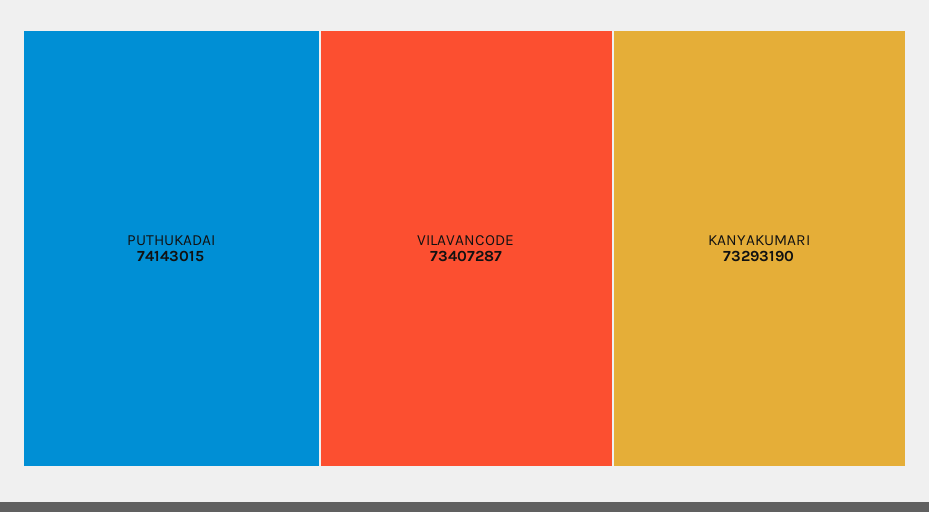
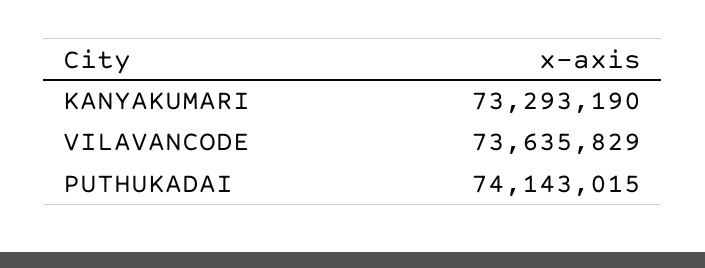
  {
    "PUTHUKADAI": 74143015,
-   "VILAVANCODE": 73407287,
+   "VILAVANCODE": 73635829,
    "KANYAKUMARI": 73293190
  }

